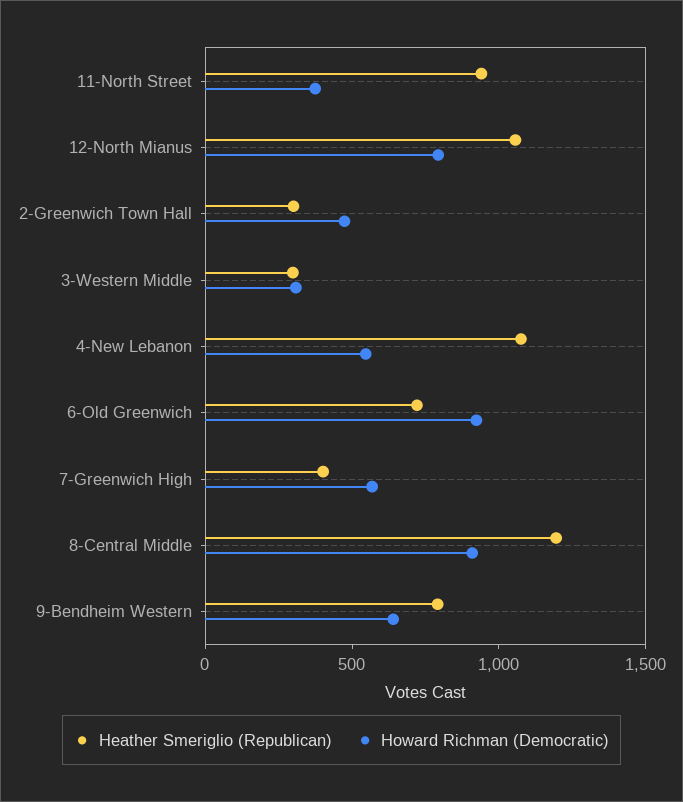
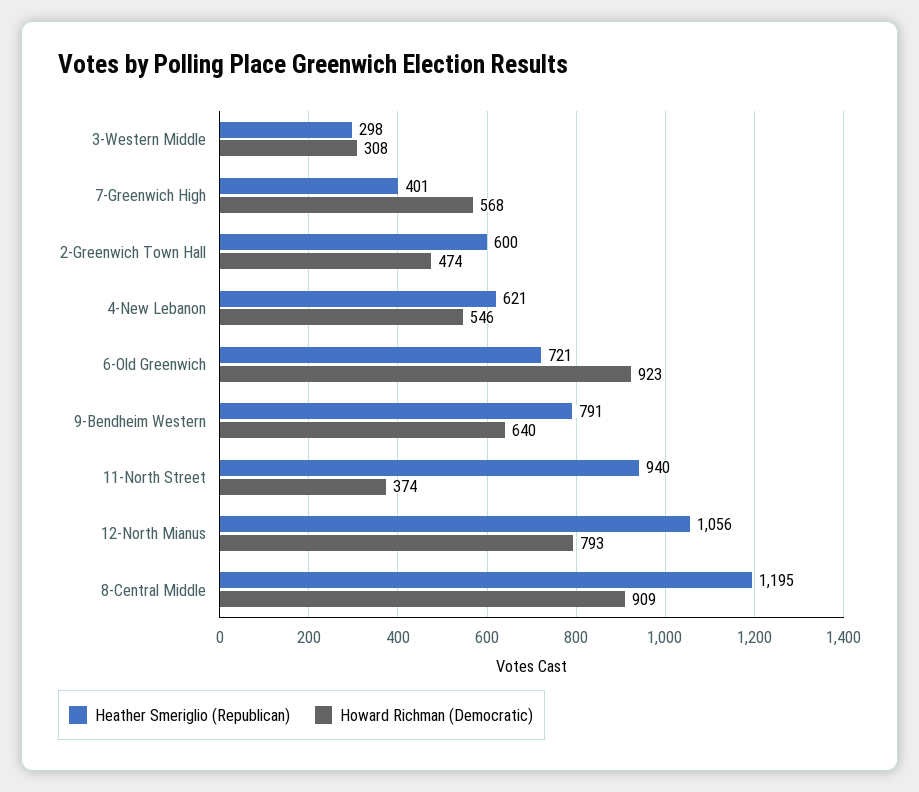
  {
    "Heather Smeriglio (Republican)": {
      "11-North Street": 940,
      "12-North Mianus": 1056,
-     "2-Greenwich Town Hall": 300,
+     "2-Greenwich Town Hall": 600,
      "3-Western Middle": 298,
-     "4-New Lebanon": 1100,
+     "4-New Lebanon": 621,
      "6-Old Greenwich": 721,
      "7-Greenwich High": 401,
      "8-Central Middle": 1195,
      "9-Bendheim Western": 791
    },
    "Howard Richman (Democratic)": {
      "11-North Street": 374,
      "12-North Mianus": 793,
      "2-Greenwich Town Hall": 474,
      "3-Western Middle": 308,
      "4-New Lebanon": 546,
      "6-Old Greenwich": 923,
      "7-Greenwich High": 568,
      "8-Central Middle": 909,
      "9-Bendheim Western": 640
    }
  }

